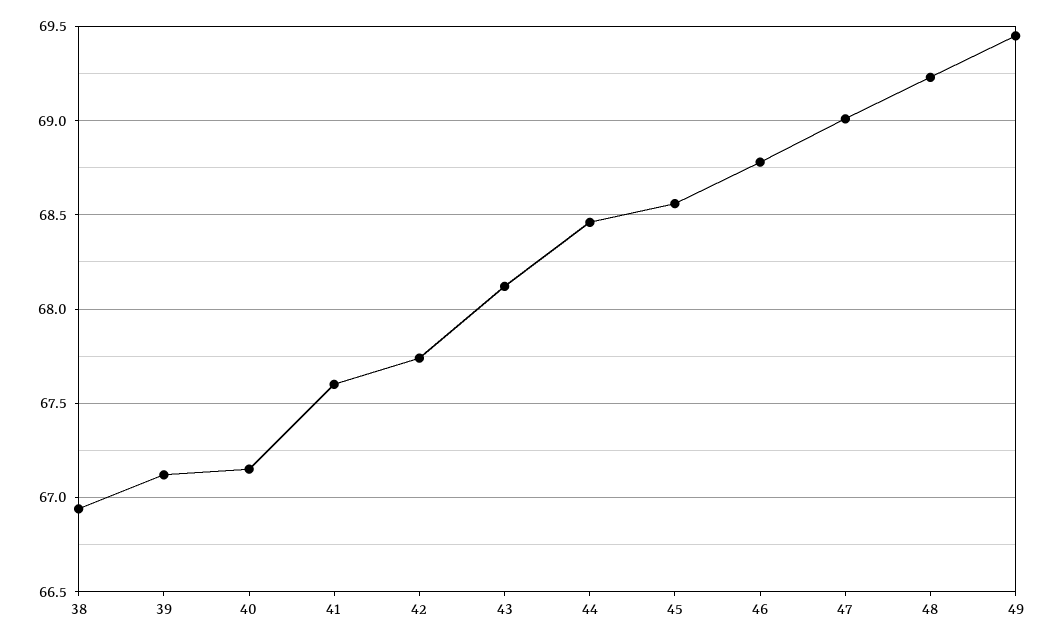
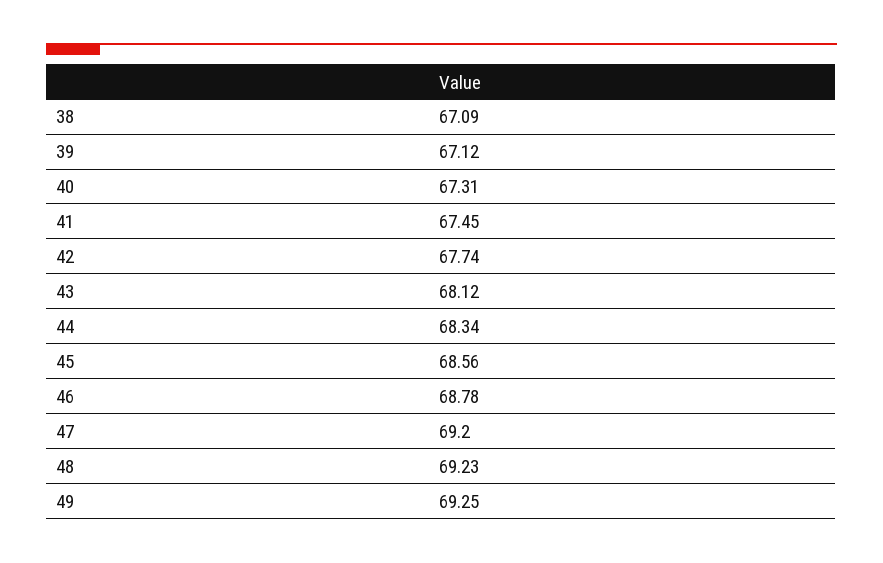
  {
-   "38": 66.95,
+   "38": 67.09,
    "39": 67.12,
-   "40": 67.15,
+   "40": 67.31,
-   "41": 67.6,
+   "41": 67.45,
    "42": 67.74,
    "43": 68.12,
-   "44": 68.45,
+   "44": 68.34,
    "45": 68.56,
    "46": 68.78,
-   "47": 69,
+   "47": 69.2,
    "48": 69.23,
-   "49": 69.45
+   "49": 69.25
  }

